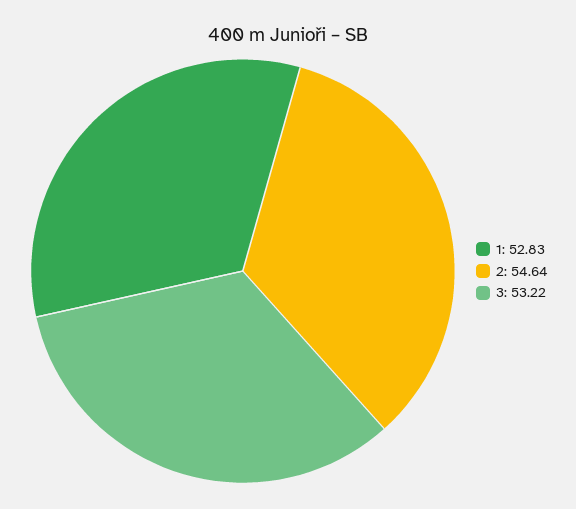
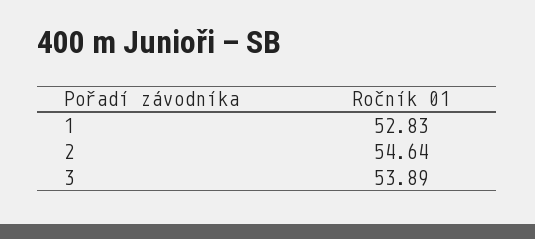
  {
    "1": 52.83,
    "2": 54.64,
-   "3": 53.22
+   "3": 53.89
  }

